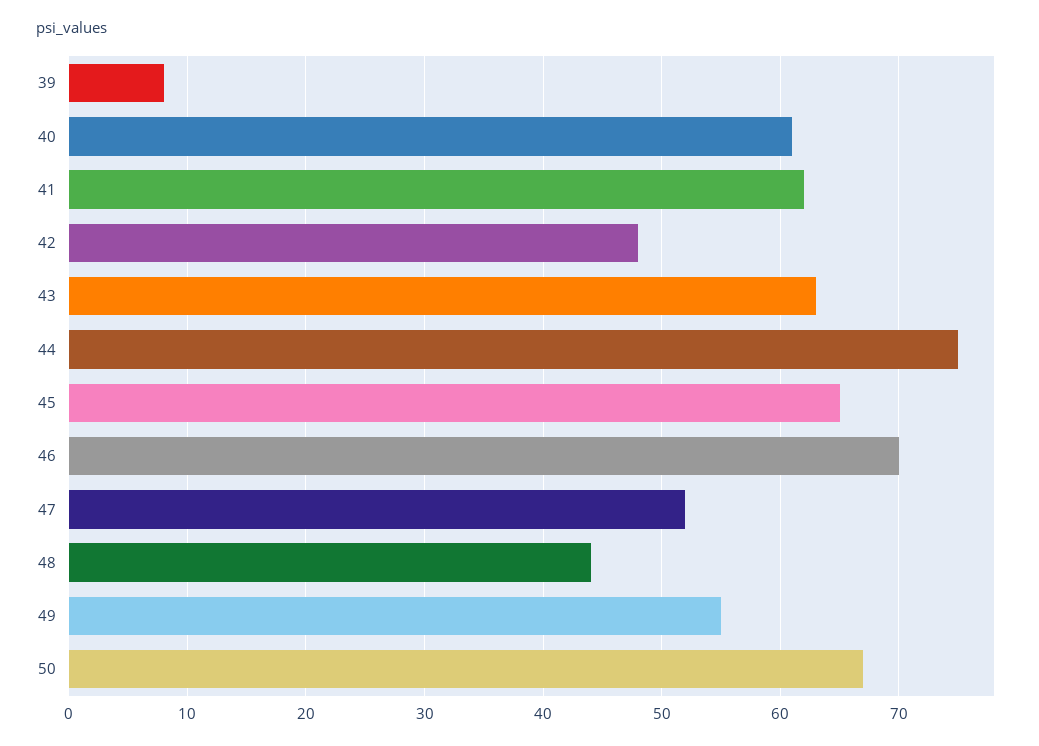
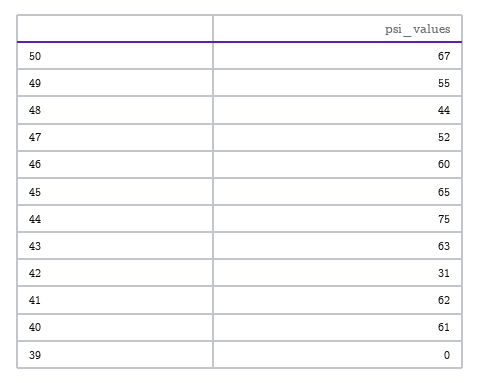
  {
-   "39": 8,
+   "39": 0,
    "40": 61,
    "41": 62,
-   "42": 48,
+   "42": 31,
    "43": 63,
    "44": 75,
    "45": 65,
-   "46": 70,
+   "46": 60,
    "47": 52,
    "48": 44,
    "49": 55,
    "50": 67
  }

